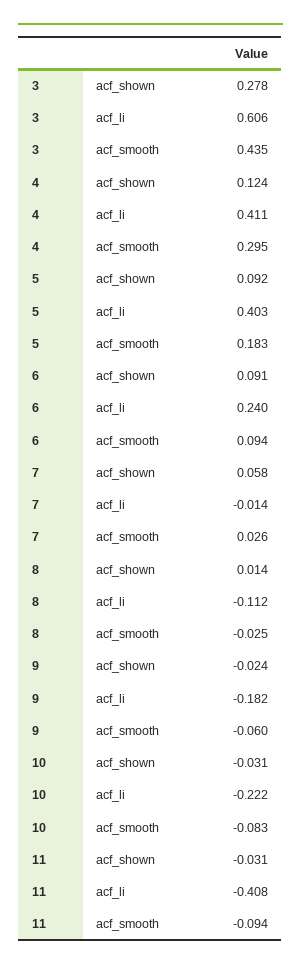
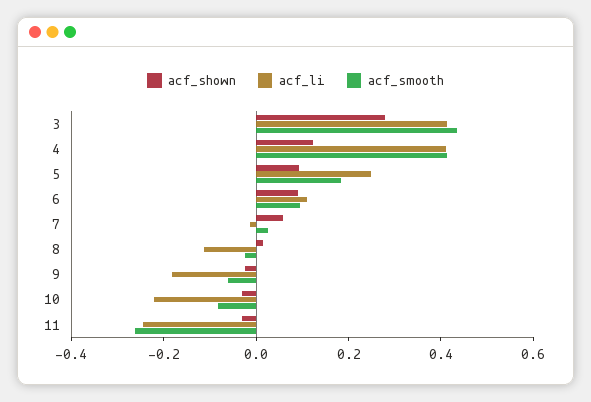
  {
    "acf_shown": {
      "3": 0.278,
      "4": 0.124,
      "5": 0.092,
      "6": 0.091,
      "7": 0.058,
      "8": 0.014,
      "9": -0.024,
      "10": -0.031,
      "11": -0.031
    },
    "acf_li": {
-     "3": 0.606,
+     "3": 0.4,
      "4": 0.411,
-     "5": 0.403,
+     "5": 0.25,
-     "6": 0.24,
+     "6": 0.1,
      "7": -0.014,
      "8": -0.112,
      "9": -0.182,
      "10": -0.222,
-     "11": -0.408
+     "11": -0.25
    },
    "acf_smooth": {
      "3": 0.435,
-     "4": 0.295,
+     "4": 0.4,
      "5": 0.183,
      "6": 0.094,
      "7": 0.026,
      "8": -0.025,
      "9": -0.06,
      "10": -0.083,
-     "11": -0.094
+     "11": -0.25
    }
  }

